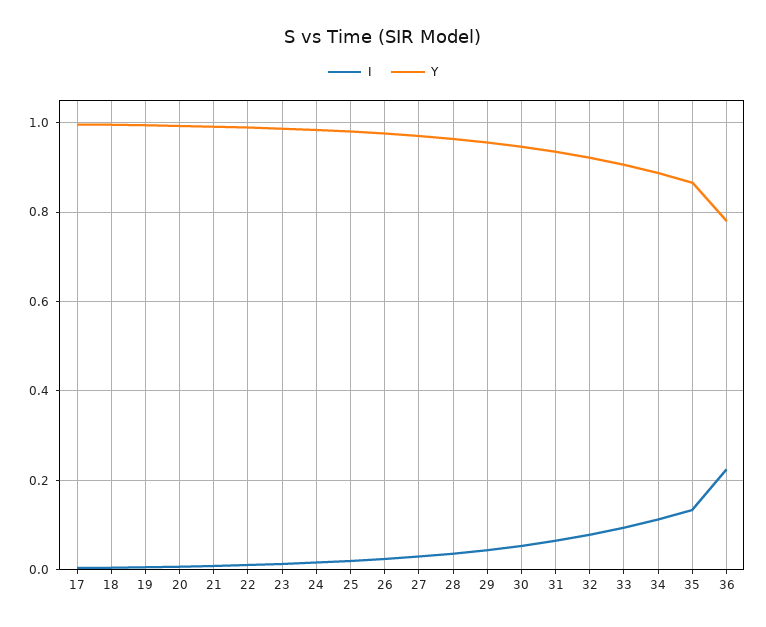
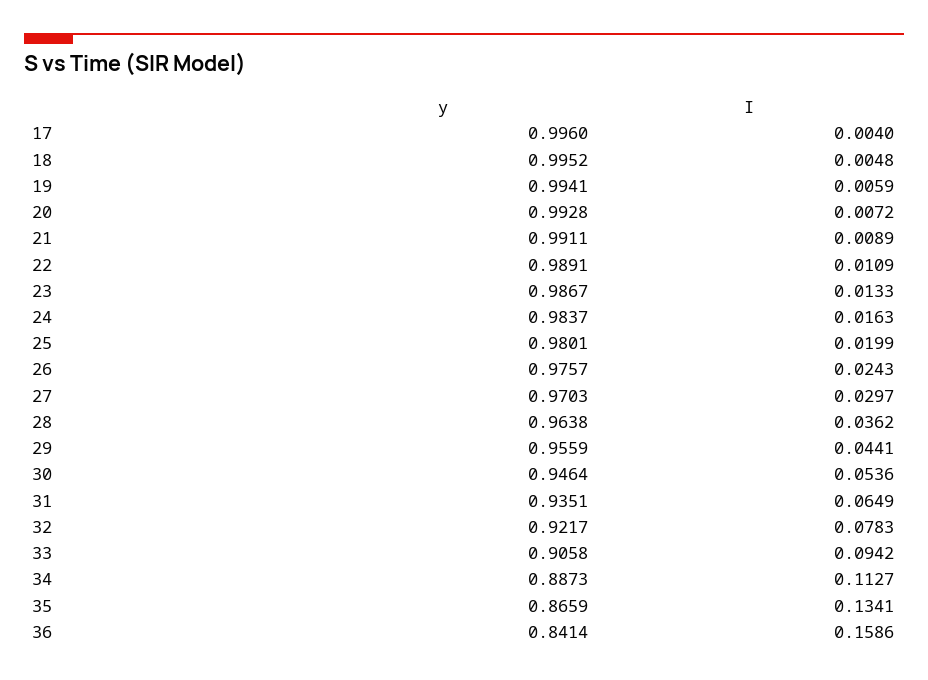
  {
    "I": {
      "17": 0.004,
      "18": 0.0048,
      "19": 0.0059,
      "20": 0.0072,
      "21": 0.0089,
      "22": 0.0109,
      "23": 0.0133,
      "24": 0.0163,
      "25": 0.0199,
      "26": 0.0243,
      "27": 0.0297,
      "28": 0.0362,
      "29": 0.0441,
      "30": 0.0536,
      "31": 0.0649,
      "32": 0.0783,
      "33": 0.0942,
      "34": 0.1127,
      "35": 0.1341,
-     "36": 0.22
+     "36": 0.1586
    },
    "Y": {
      "17": 0.996,
      "18": 0.9952,
      "19": 0.9941,
      "20": 0.9928,
      "21": 0.9911,
      "22": 0.9891,
      "23": 0.9867,
      "24": 0.9837,
      "25": 0.9801,
      "26": 0.9757,
      "27": 0.9703,
      "28": 0.9638,
      "29": 0.9559,
      "30": 0.9464,
      "31": 0.9351,
      "32": 0.9217,
      "33": 0.9058,
      "34": 0.8873,
      "35": 0.8659,
-     "36": 0.78
+     "36": 0.8414
    }
  }

